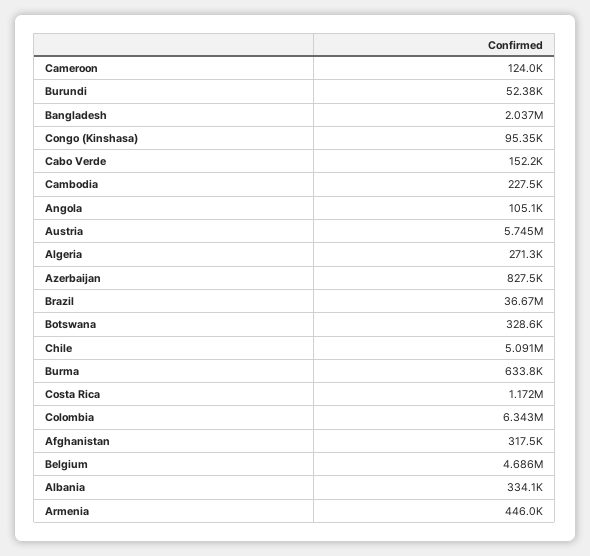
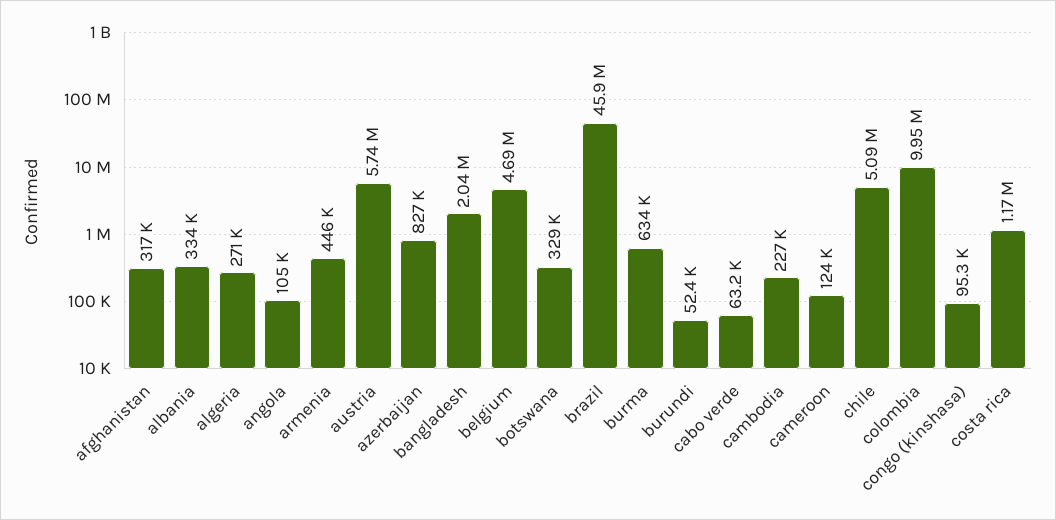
  {
    "Cameroon": 124000,
    "Burundi": 52380,
    "Bangladesh": 2037000,
    "Congo (Kinshasa)": 95350,
-   "Cabo Verde": 152200,
+   "Cabo Verde": 63200,
    "Cambodia": 227500,
    "Angola": 105100,
    "Austria": 5745000,
    "Algeria": 271300,
    "Azerbaijan": 827500,
-   "Brazil": 36670000,
+   "Brazil": 45900000,
    "Botswana": 328600,
    "Chile": 5091000,
    "Burma": 633800,
    "Costa Rica": 1172000,
-   "Colombia": 6343000,
+   "Colombia": 9950000,
    "Afghanistan": 317500,
    "Belgium": 4686000,
    "Albania": 334100,
    "Armenia": 446000
  }

